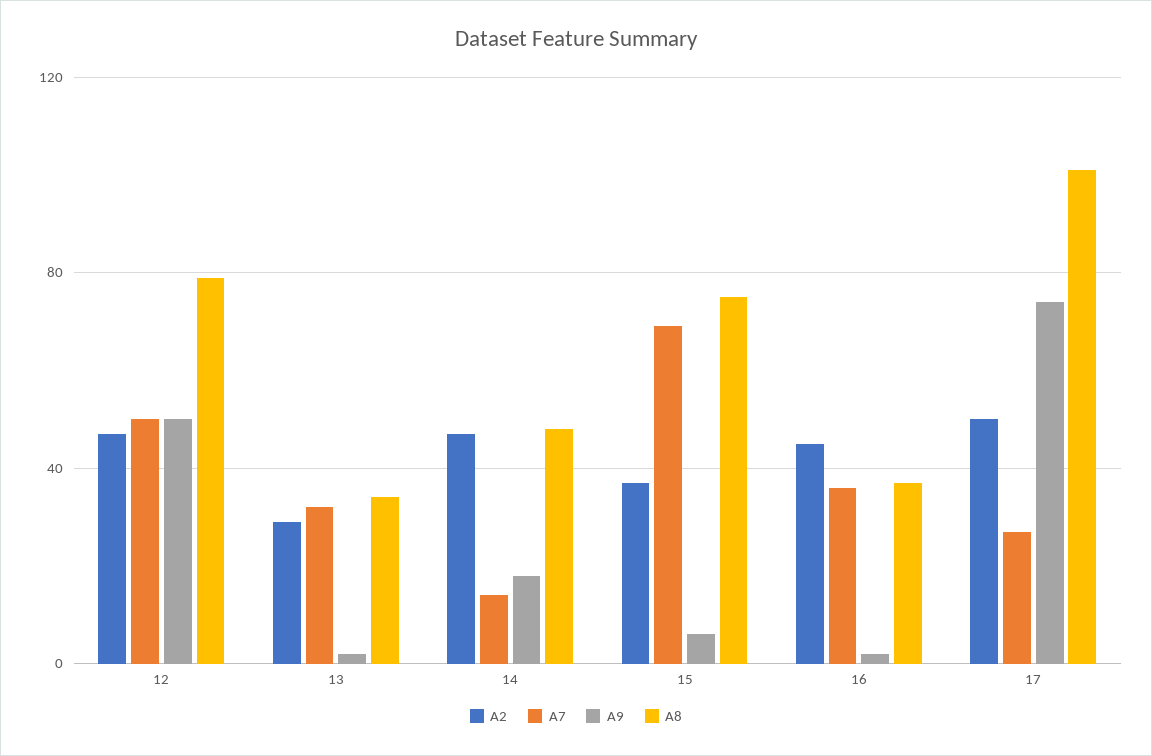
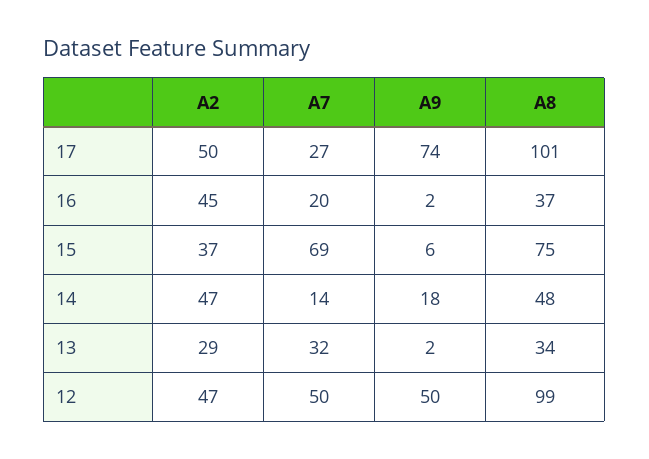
  {
    "A2": {
      "12": 47,
      "13": 29,
      "14": 47,
      "15": 37,
      "16": 45,
      "17": 50
    },
    "A7": {
      "12": 50,
      "13": 32,
      "14": 14,
      "15": 69,
-     "16": 35,
+     "16": 20,
      "17": 27
    },
    "A9": {
      "12": 50,
      "13": 2,
      "14": 18,
      "15": 6,
      "16": 2,
      "17": 74
    },
    "A8": {
-     "12": 80,
+     "12": 99,
      "13": 34,
      "14": 48,
      "15": 75,
      "16": 37,
      "17": 101
    }
  }

